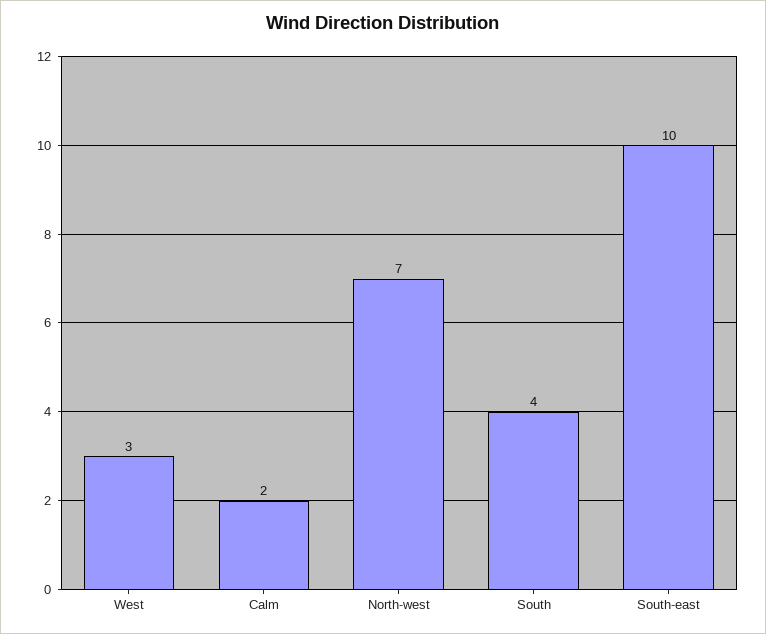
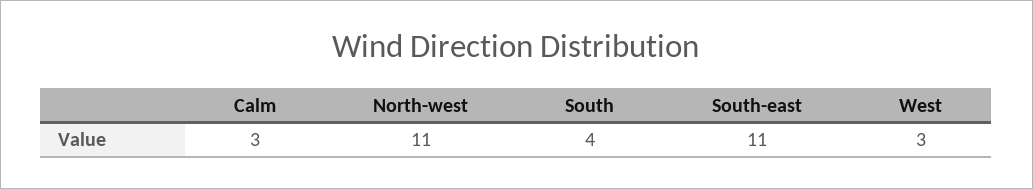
  {
    "West": 3,
-   "Calm": 2,
+   "Calm": 3,
-   "North-west": 7,
+   "North-west": 11,
    "South": 4,
-   "South-east": 10
+   "South-east": 11
  }

